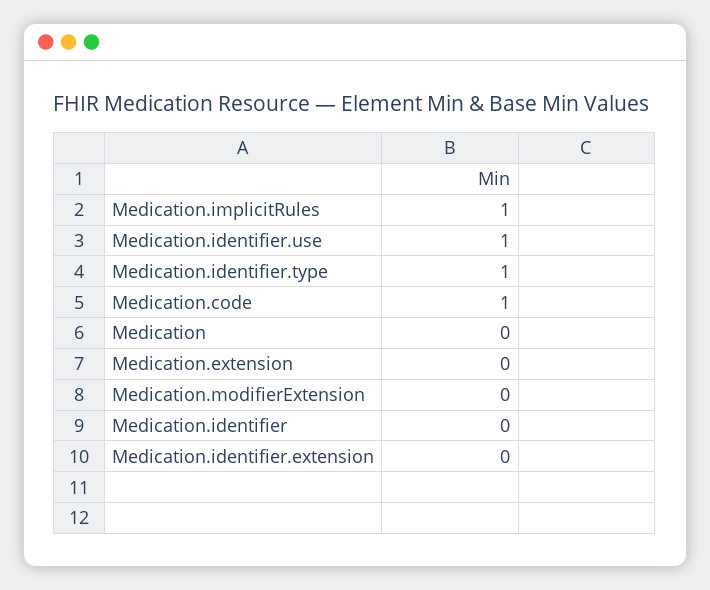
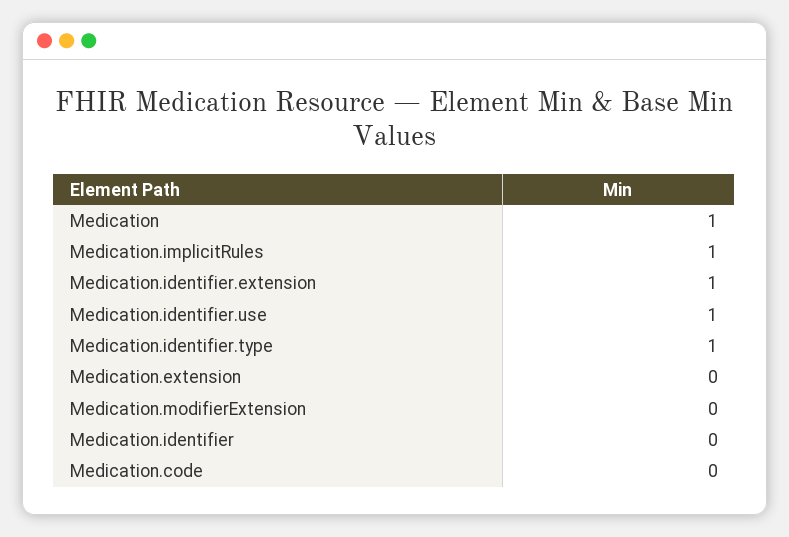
  {
    "Medication.implicitRules": 1,
    "Medication.identifier.use": 1,
    "Medication.identifier.type": 1,
-   "Medication.code": 1,
+   "Medication.code": 0,
-   "Medication": 0,
+   "Medication": 1,
    "Medication.extension": 0,
    "Medication.modifierExtension": 0,
    "Medication.identifier": 0,
-   "Medication.identifier.extension": 0
+   "Medication.identifier.extension": 1
  }

